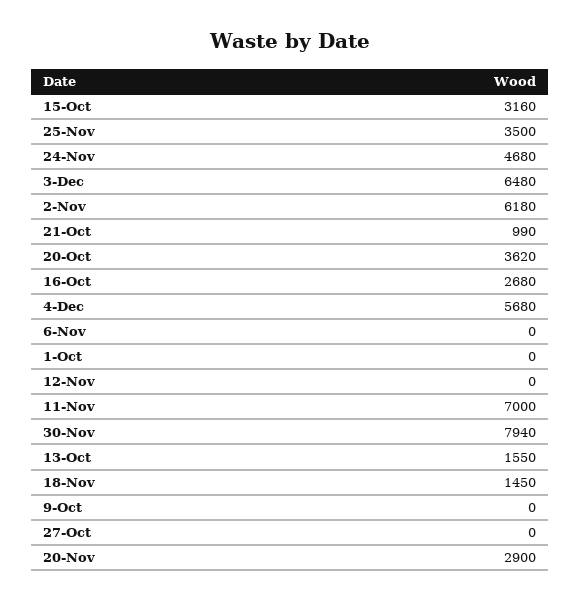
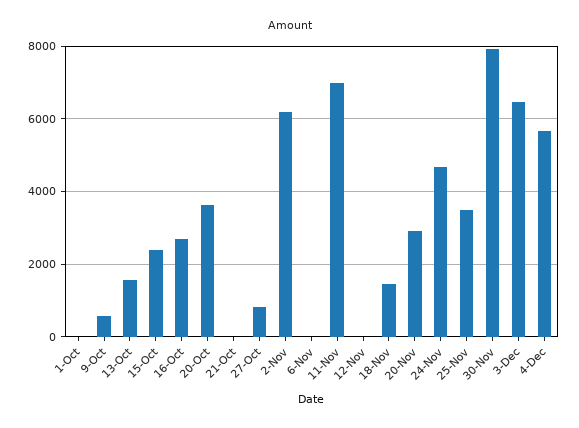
  {
-   "15-Oct": 3160,
+   "15-Oct": 2400,
    "25-Nov": 3500,
    "24-Nov": 4680,
    "3-Dec": 6480,
    "2-Nov": 6180,
-   "21-Oct": 990,
+   "21-Oct": 0,
    "20-Oct": 3620,
    "16-Oct": 2680,
    "4-Dec": 5680,
    "6-Nov": 0,
    "1-Oct": 0,
    "12-Nov": 0,
    "11-Nov": 7000,
    "30-Nov": 7940,
    "13-Oct": 1550,
    "18-Nov": 1450,
-   "9-Oct": 0,
+   "9-Oct": 600,
-   "27-Oct": 0,
+   "27-Oct": 800,
    "20-Nov": 2900
  }

